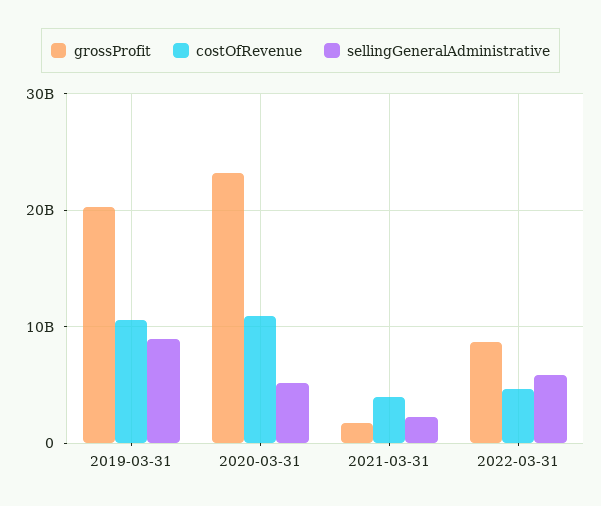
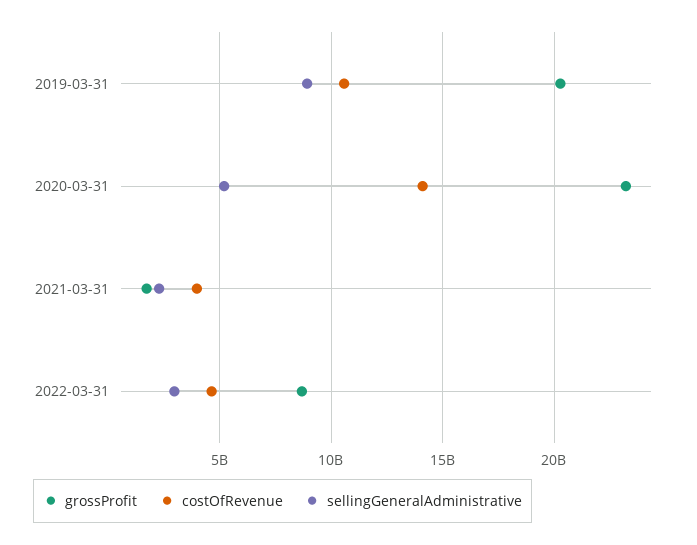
  {
    "grossProfit": {
      "2019-03-31": 20500000000,
      "2020-03-31": 23000000000,
      "2021-03-31": 1500000000,
      "2022-03-31": 8500000000
    },
    "costOfRevenue": {
      "2019-03-31": 10500000000,
-     "2020-03-31": 11000000000,
+     "2020-03-31": 14000000000,
      "2021-03-31": 4000000000,
      "2022-03-31": 4500000000
    },
    "sellingGeneralAdministrative": {
      "2019-03-31": 9000000000,
      "2020-03-31": 5000000000,
      "2021-03-31": 2500000000,
-     "2022-03-31": 6000000000
+     "2022-03-31": 3000000000
    }
  }

